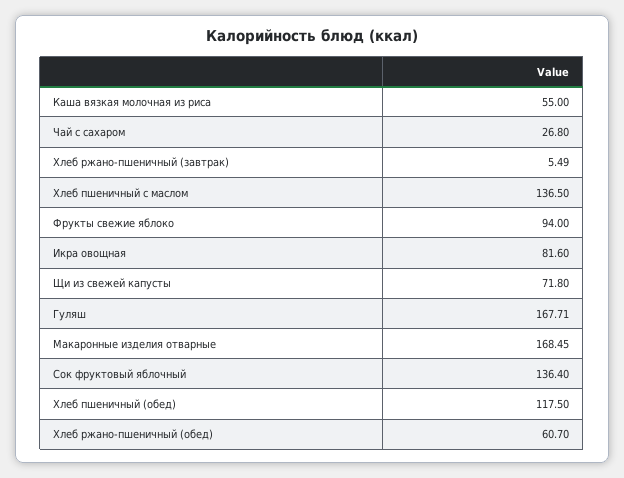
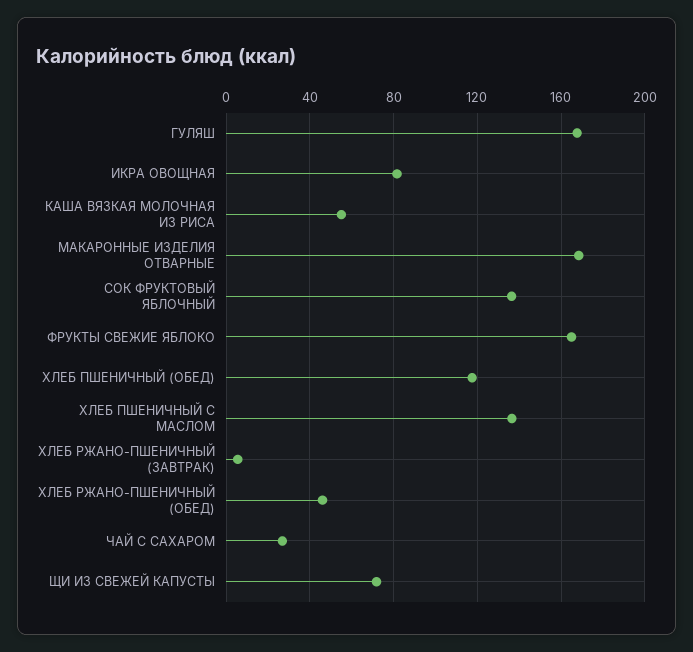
  {
    "Каша вязкая молочная из риса": 55,
    "Чай с сахаром": 26.8,
    "Хлеб ржано-пшеничный (завтрак)": 5.49,
    "Хлеб пшеничный с маслом": 136.5,
-   "Фрукты свежие яблоко": 94,
+   "Фрукты свежие яблоко": 165,
    "Икра овощная": 81.6,
    "Щи из свежей капусты": 71.8,
    "Гуляш": 167.71,
    "Макаронные изделия отварные": 168.45,
    "Сок фруктовый яблочный": 136.4,
    "Хлеб пшеничный (обед)": 117.5,
-   "Хлеб ржано-пшеничный (обед)": 60.7
+   "Хлеб ржано-пшеничный (обед)": 45
  }

